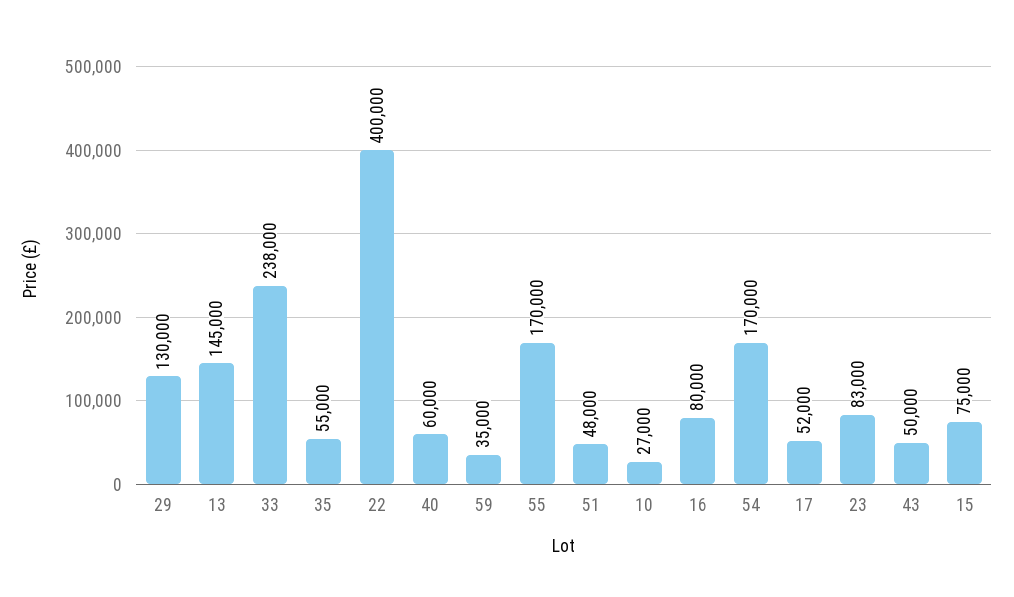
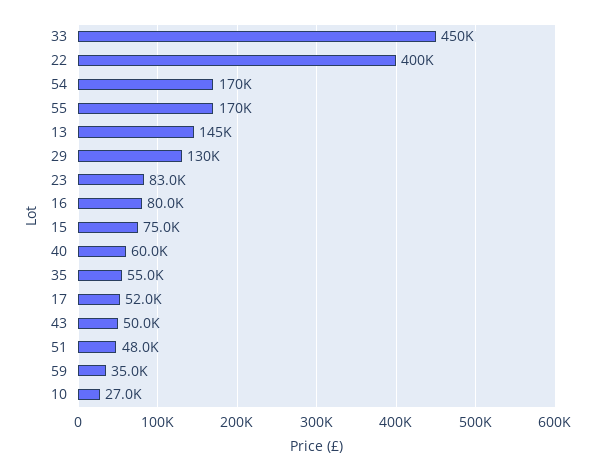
  {
    "29": 130000,
    "13": 145000,
-   "33": 238000,
+   "33": 450000,
    "35": 55000,
    "22": 400000,
    "40": 60000,
    "59": 35000,
    "55": 170000,
    "51": 48000,
    "10": 27000,
    "16": 80000,
    "54": 170000,
    "17": 52000,
    "23": 83000,
    "43": 50000,
    "15": 75000
  }

